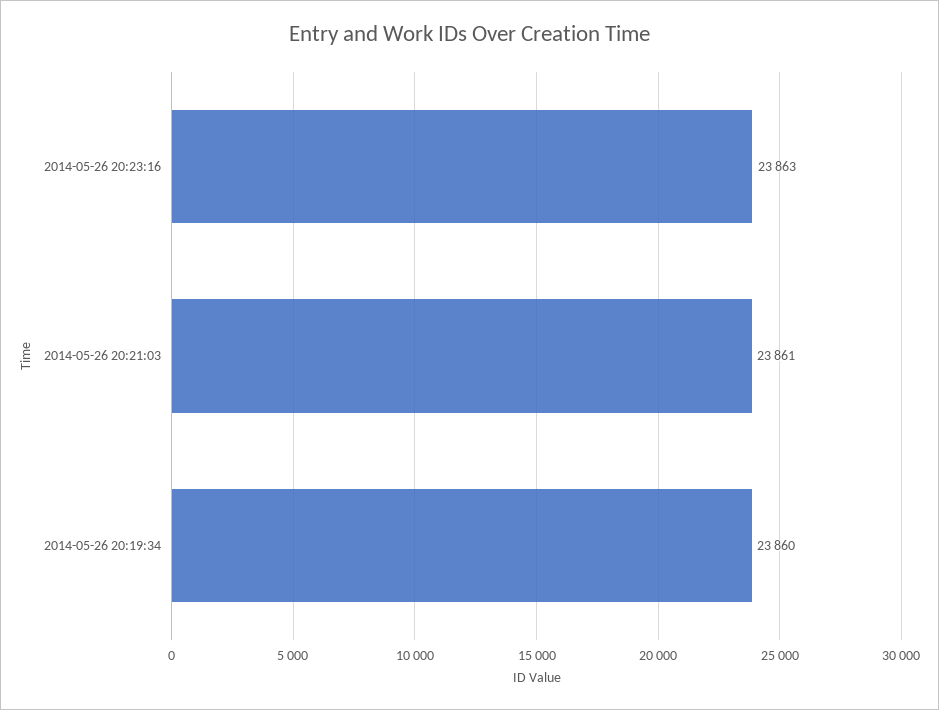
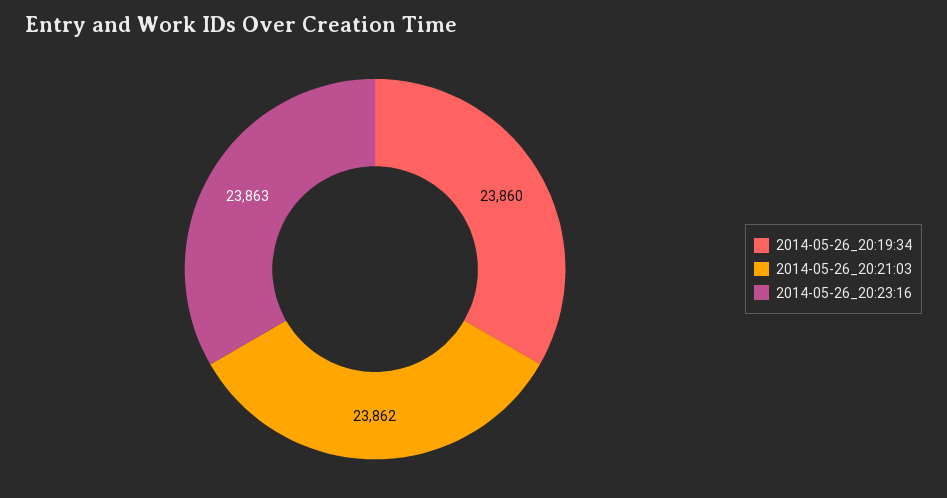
  {
    "2014-05-26 20:23:16": 23863,
-   "2014-05-26 20:21:03": 23861,
+   "2014-05-26 20:21:03": 23862,
    "2014-05-26 20:19:34": 23860
  }

